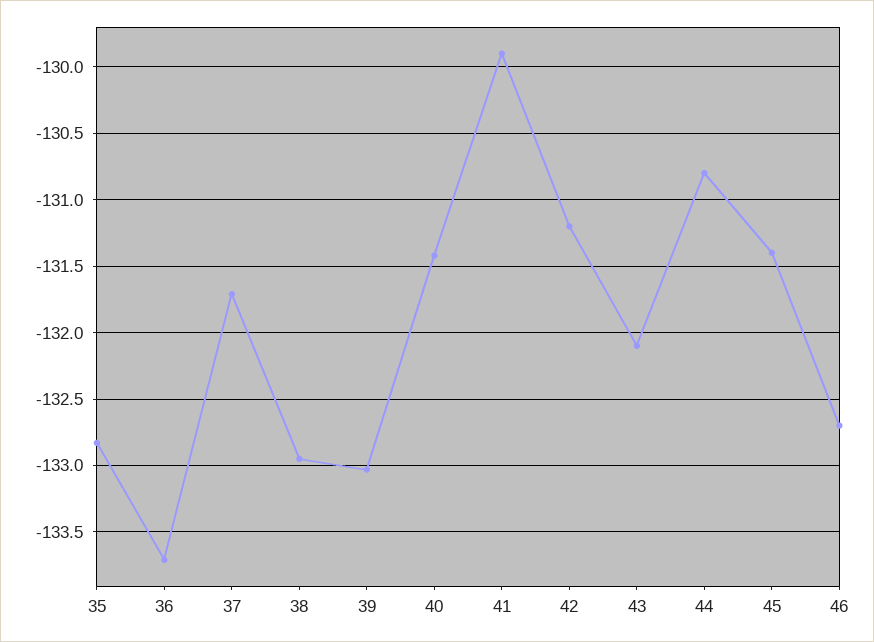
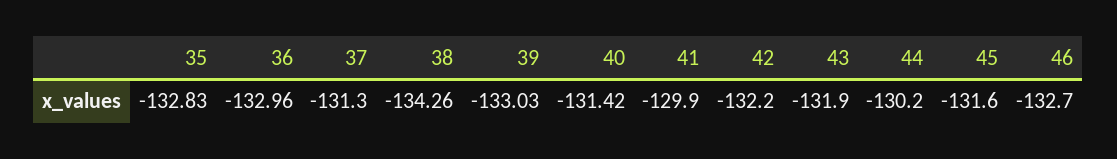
  {
    "35": -132.83,
-   "36": -133.7,
+   "36": -132.96,
-   "37": -131.7,
+   "37": -131.3,
-   "38": -132.95,
+   "38": -134.26,
    "39": -133.03,
    "40": -131.42,
    "41": -129.9,
-   "42": -131.2,
+   "42": -132.2,
-   "43": -132.1,
+   "43": -131.9,
-   "44": -130.8,
+   "44": -130.2,
-   "45": -131.4,
+   "45": -131.6,
    "46": -132.7
  }

